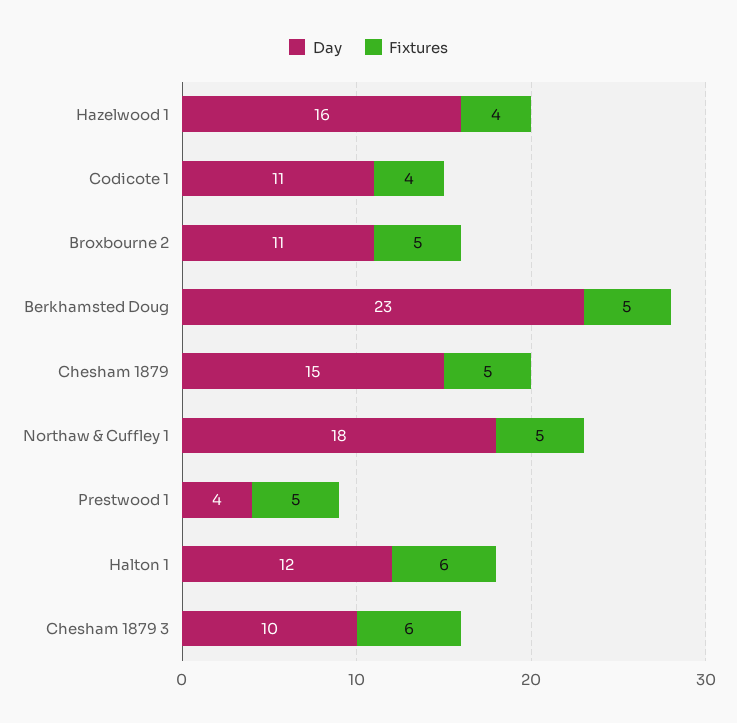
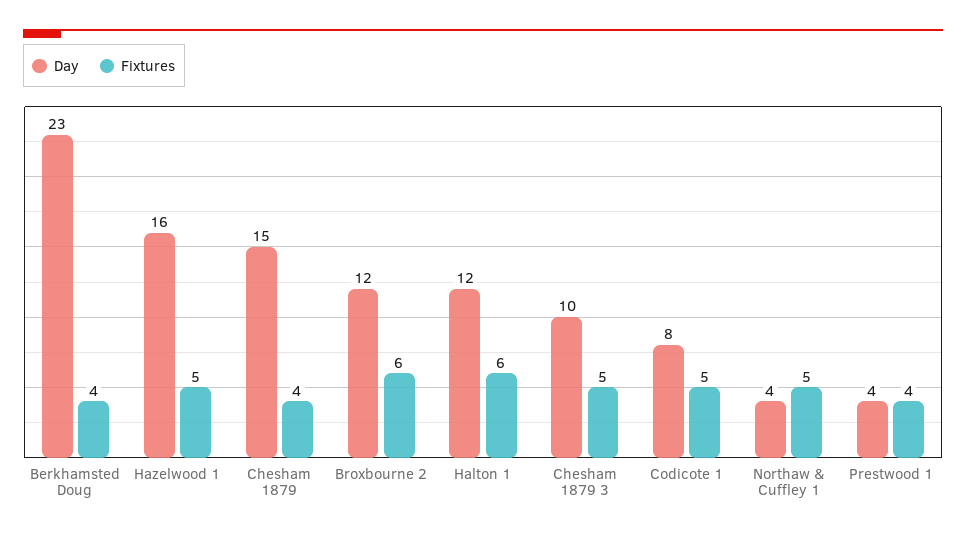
  {
    "Day": {
      "Hazelwood 1": 16,
-     "Codicote 1": 11,
+     "Codicote 1": 8,
-     "Broxbourne 2": 11,
+     "Broxbourne 2": 12,
      "Berkhamsted Doug": 23,
      "Chesham 1879": 15,
-     "Northaw & Cuffley 1": 18,
+     "Northaw & Cuffley 1": 4,
      "Prestwood 1": 4,
      "Halton 1": 12,
      "Chesham 1879 3": 10
    },
    "Fixtures": {
-     "Hazelwood 1": 4,
+     "Hazelwood 1": 5,
-     "Codicote 1": 4,
+     "Codicote 1": 5,
-     "Broxbourne 2": 5,
+     "Broxbourne 2": 6,
-     "Berkhamsted Doug": 5,
+     "Berkhamsted Doug": 4,
-     "Chesham 1879": 5,
+     "Chesham 1879": 4,
      "Northaw & Cuffley 1": 5,
-     "Prestwood 1": 5,
+     "Prestwood 1": 4,
      "Halton 1": 6,
-     "Chesham 1879 3": 6
+     "Chesham 1879 3": 5
    }
  }

